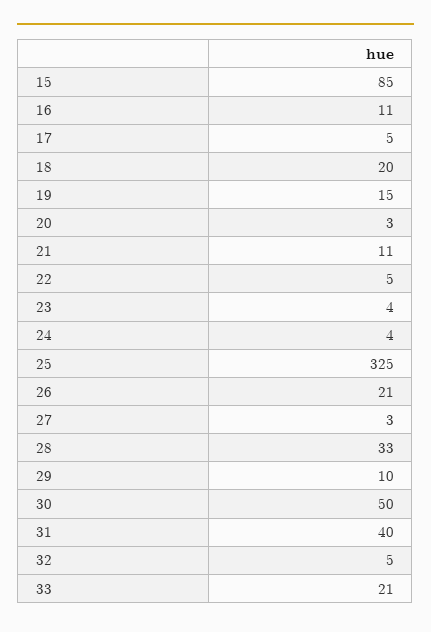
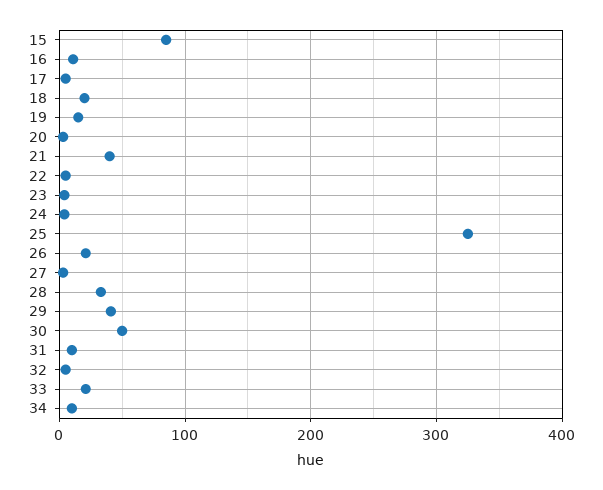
  {
    "15": 85,
    "16": 11,
    "17": 5,
    "18": 20,
    "19": 15,
    "20": 3,
-   "21": 11,
+   "21": 40,
    "22": 5,
    "23": 4,
    "24": 4,
    "25": 325,
    "26": 21,
    "27": 3,
    "28": 33,
-   "29": 10,
+   "29": 40,
    "30": 50,
-   "31": 40,
+   "31": 10,
    "32": 5,
-   "33": 21
+   "33": 21,
+   "34": 10
  }

